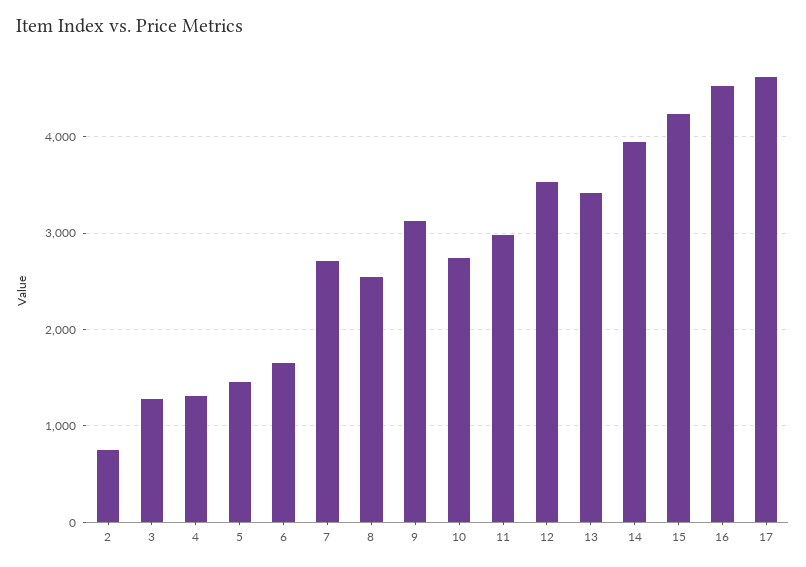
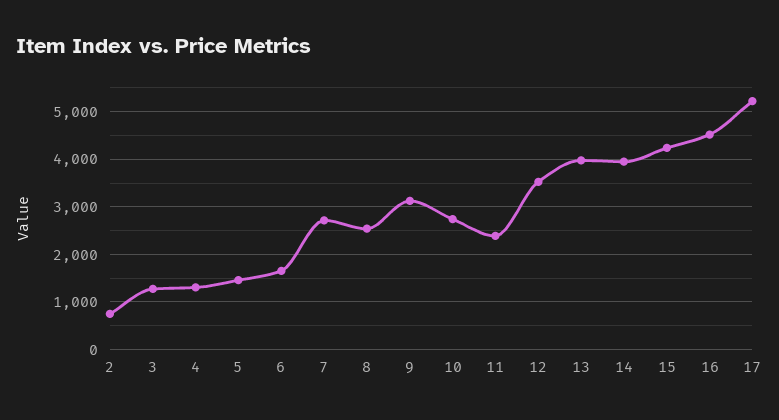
  {
    "2": 800,
    "3": 1300,
    "4": 1300,
    "5": 1500,
    "6": 1700,
    "7": 2700,
    "8": 2500,
    "9": 3100,
    "10": 2700,
-   "11": 3000,
+   "11": 2400,
    "12": 3500,
-   "13": 3400,
+   "13": 4000,
    "14": 3900,
    "15": 4200,
    "16": 4500,
-   "17": 4600
+   "17": 5200
  }

